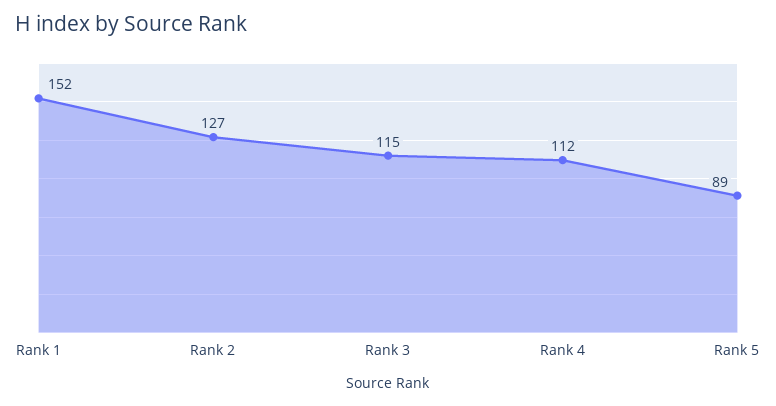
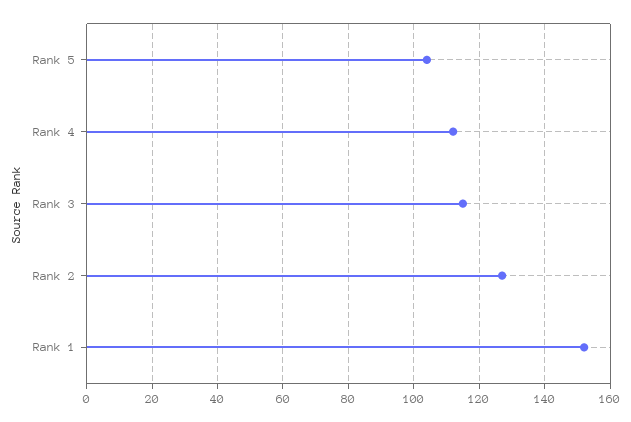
  {
    "Rank 1": 152,
    "Rank 2": 127,
    "Rank 3": 115,
    "Rank 4": 112,
-   "Rank 5": 89
+   "Rank 5": 105
  }

